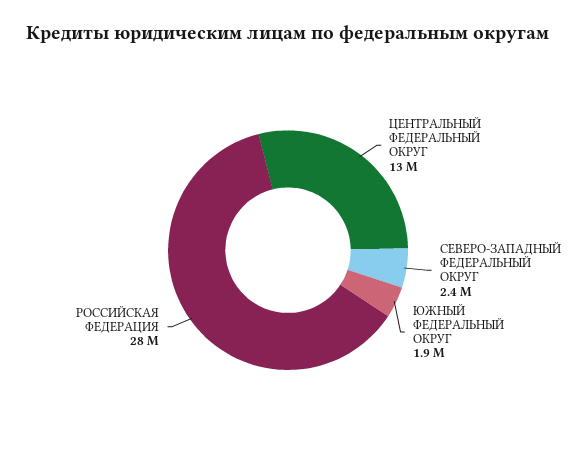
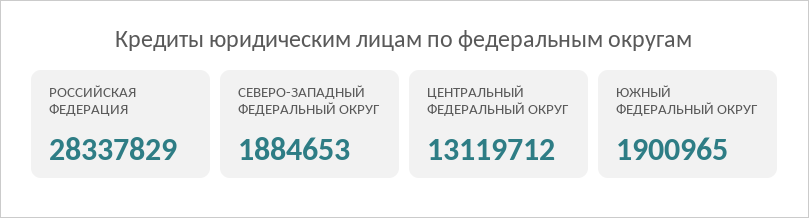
  {
    "ЦЕНТРАЛЬНЫЙ ФЕДЕРАЛЬНЫЙ ОКРУГ": 13119712,
-   "СЕВЕРО-ЗАПАДНЫЙ ФЕДЕРАЛЬНЫЙ ОКРУГ": 2400000,
+   "СЕВЕРО-ЗАПАДНЫЙ ФЕДЕРАЛЬНЫЙ ОКРУГ": 1884653,
    "ЮЖНЫЙ ФЕДЕРАЛЬНЫЙ ОКРУГ": 1900965,
    "РОССИЙСКАЯ ФЕДЕРАЦИЯ": 28337829
  }

